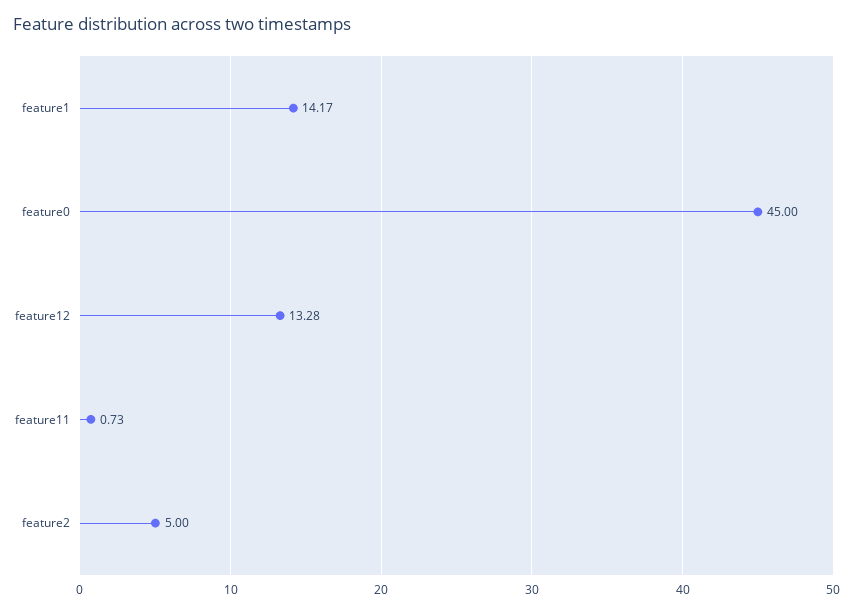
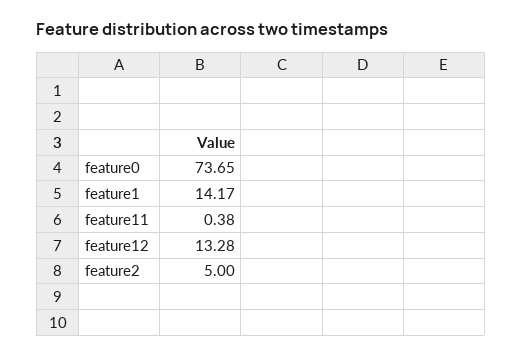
  {
    "feature1": 14.17,
-   "feature0": 45,
+   "feature0": 73.65,
    "feature12": 13.28,
-   "feature11": 0.73,
+   "feature11": 0.38,
    "feature2": 5
  }

